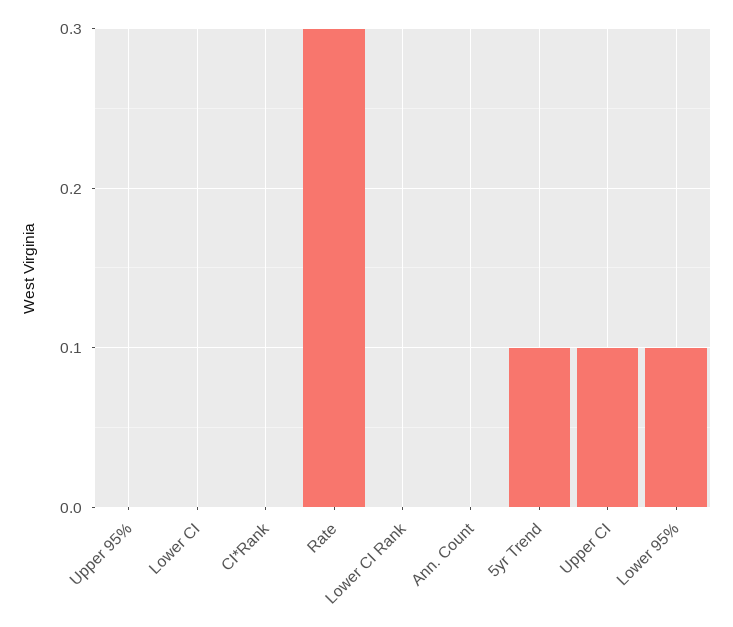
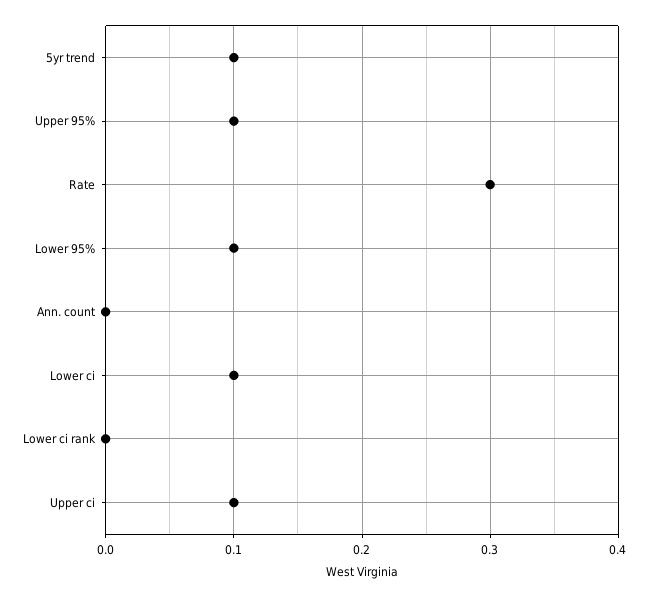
  {
-   "Upper 95%": 0,
+   "Upper 95%": 0.1,
-   "Lower CI": 0,
+   "Lower CI": 0.1,
-   "CI*Rank": 0,
    "Rate": 0.3,
    "Lower CI Rank": 0,
    "Ann. Count": 0,
    "5yr Trend": 0.1,
    "Upper CI": 0.1,
    "Lower 95%": 0.1
  }

